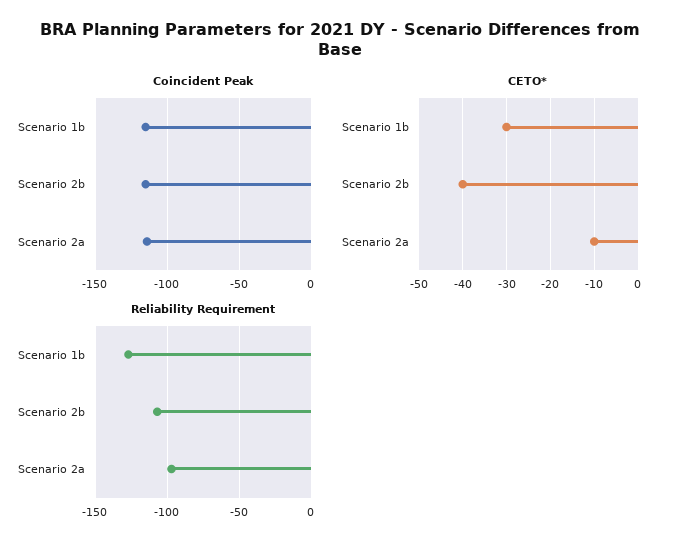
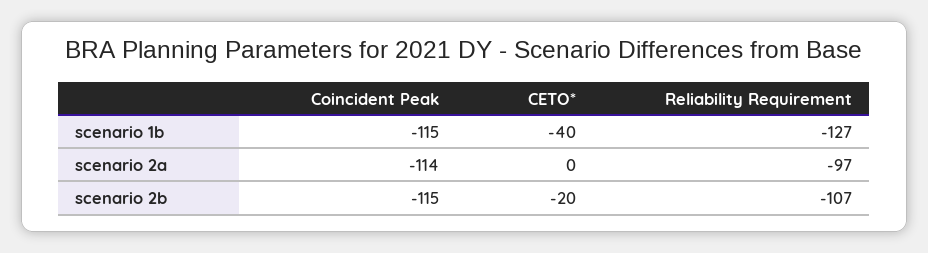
  {
    "Coincident Peak": {
      "Scenario 1b": -115,
      "Scenario 2b": -115,
      "Scenario 2a": -114
    },
    "CETO*": {
-     "Scenario 1b": -30,
+     "Scenario 1b": -40,
-     "Scenario 2b": -40,
+     "Scenario 2b": -20,
-     "Scenario 2a": -10
+     "Scenario 2a": 0
    },
    "Reliability Requirement": {
      "Scenario 1b": -127,
      "Scenario 2b": -107,
      "Scenario 2a": -97
    }
  }

